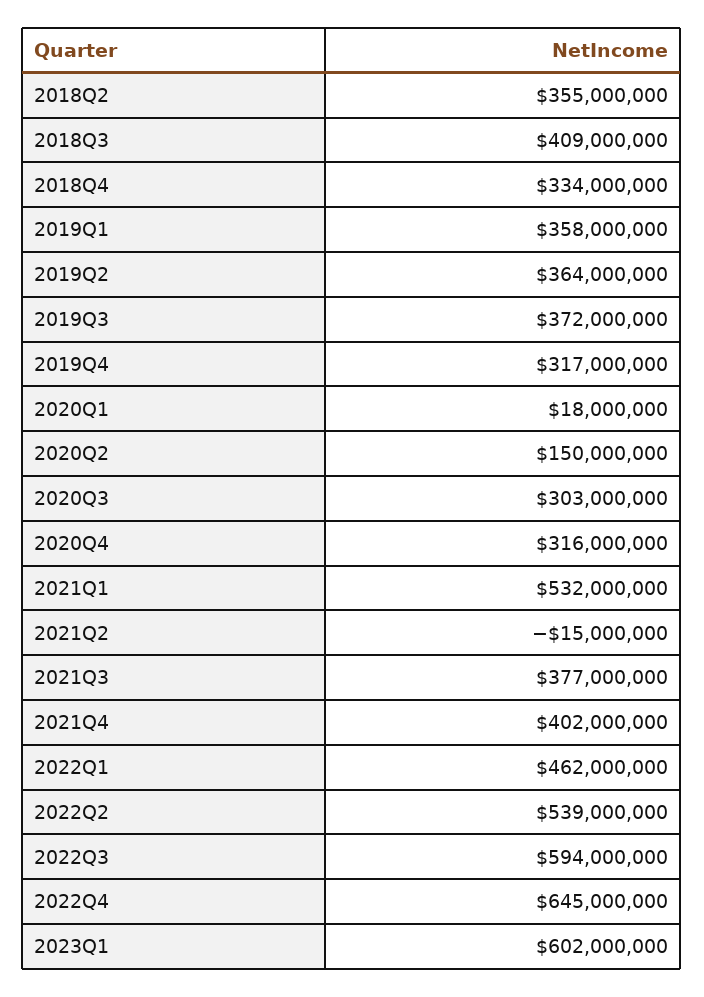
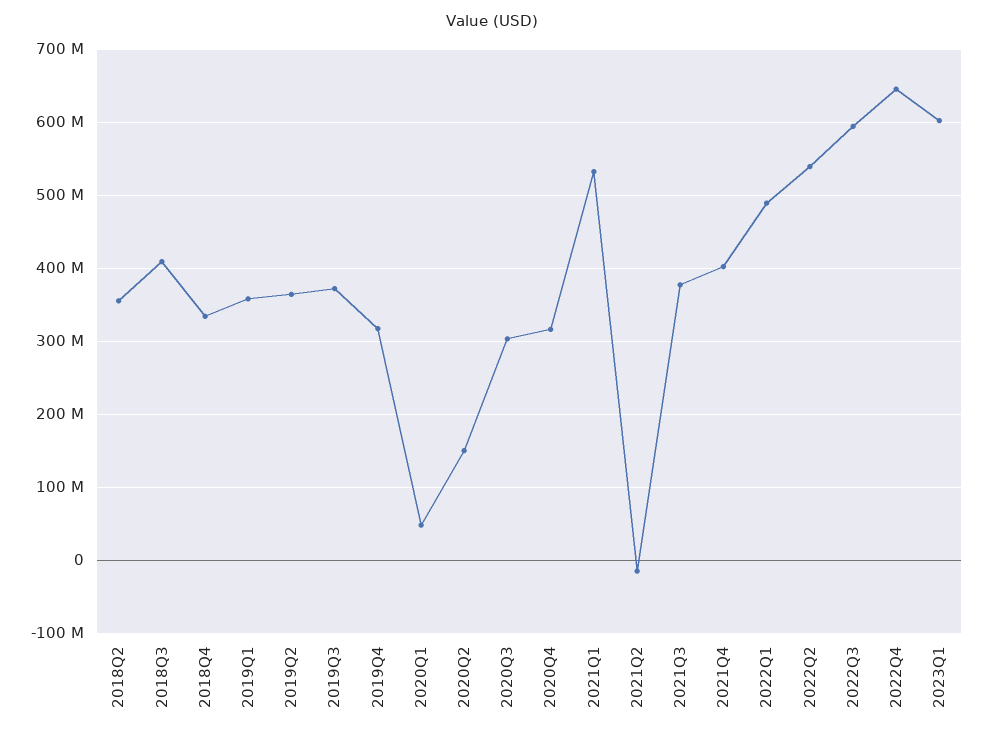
  {
    "2018Q2": 355000000,
    "2018Q3": 409000000,
    "2018Q4": 334000000,
    "2019Q1": 358000000,
    "2019Q2": 364000000,
    "2019Q3": 372000000,
    "2019Q4": 317000000,
-   "2020Q1": 18000000,
+   "2020Q1": 50000000,
    "2020Q2": 150000000,
    "2020Q3": 303000000,
    "2020Q4": 316000000,
    "2021Q1": 532000000,
    "2021Q2": -15000000,
    "2021Q3": 377000000,
    "2021Q4": 402000000,
-   "2022Q1": 462000000,
+   "2022Q1": 490000000,
    "2022Q2": 539000000,
    "2022Q3": 594000000,
    "2022Q4": 645000000,
    "2023Q1": 602000000
  }

